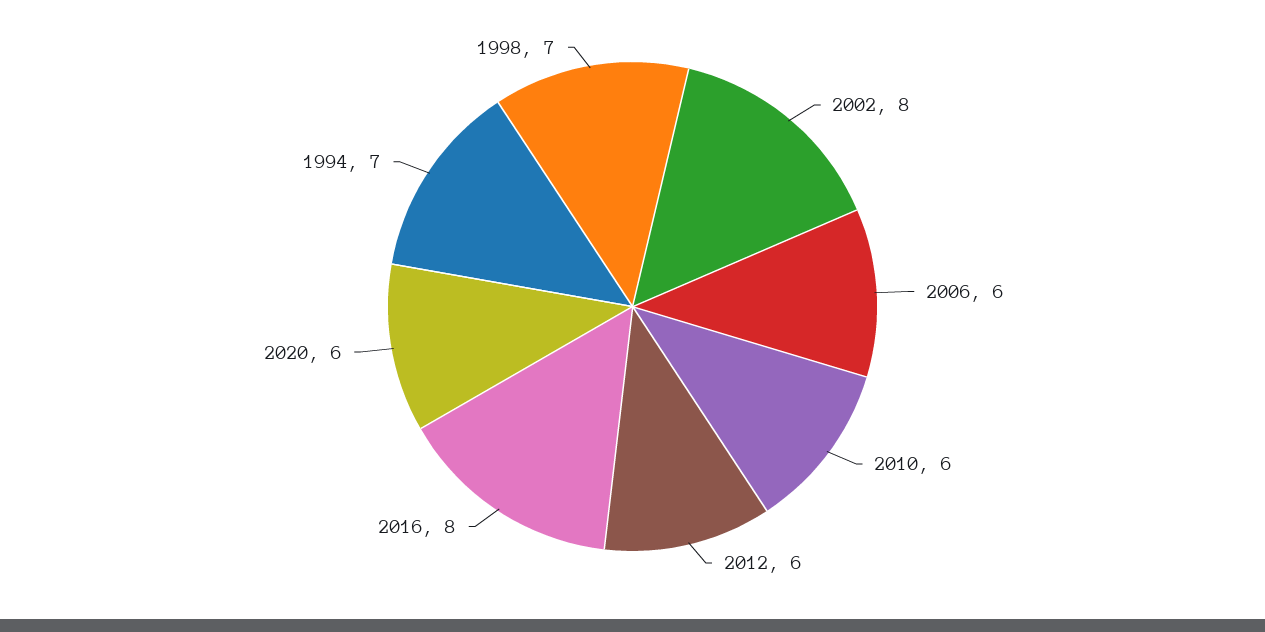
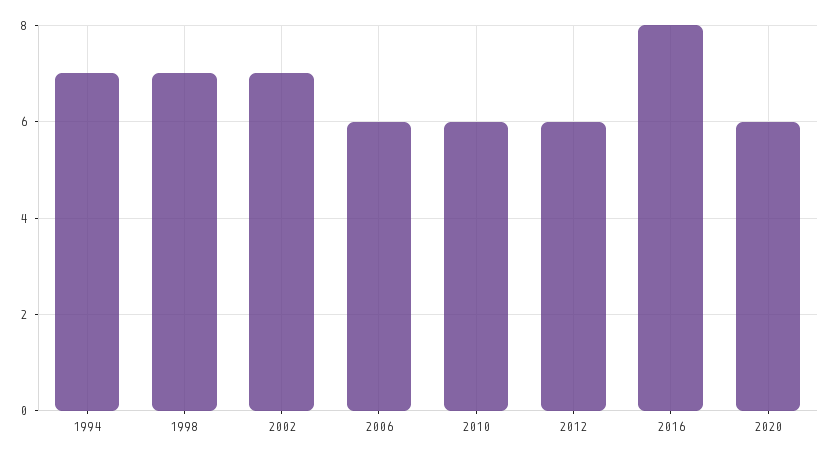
  {
-   "2002": 8,
+   "2002": 7,
    "2006": 6,
    "2010": 6,
    "2012": 6,
    "2016": 8,
    "2020": 6,
    "1994": 7,
    "1998": 7
  }

